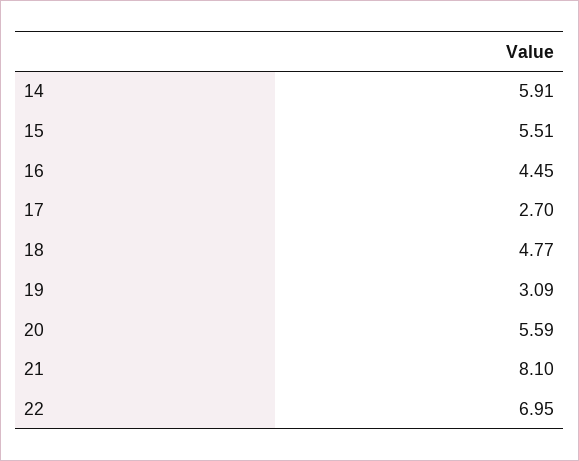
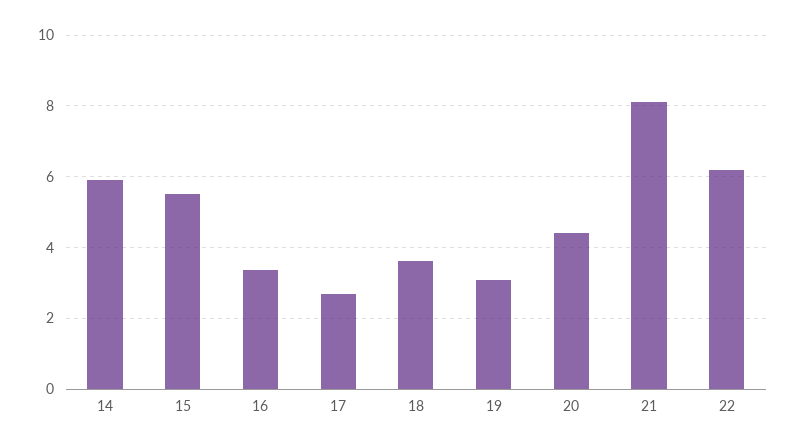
  {
    "14": 5.91,
    "15": 5.51,
-   "16": 4.45,
+   "16": 3.4,
    "17": 2.7,
-   "18": 4.77,
+   "18": 3.6,
    "19": 3.09,
-   "20": 5.59,
+   "20": 4.4,
    "21": 8.1,
-   "22": 6.95
+   "22": 6.2
  }

